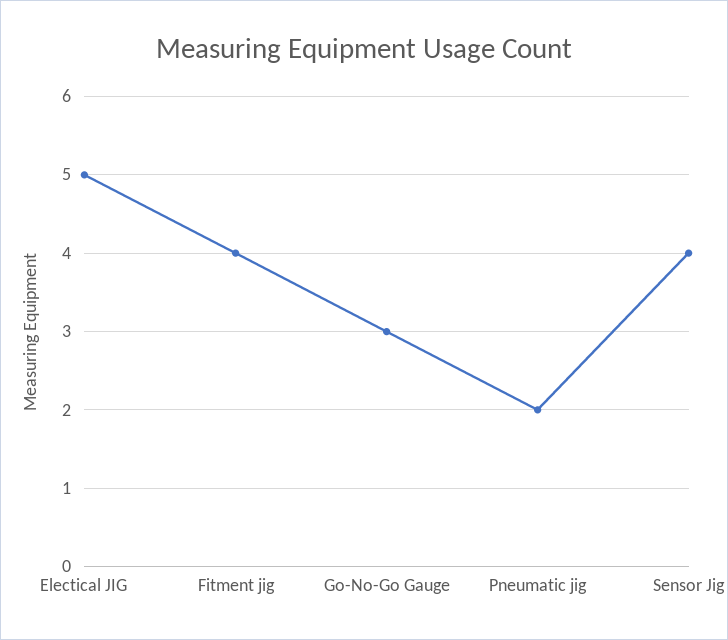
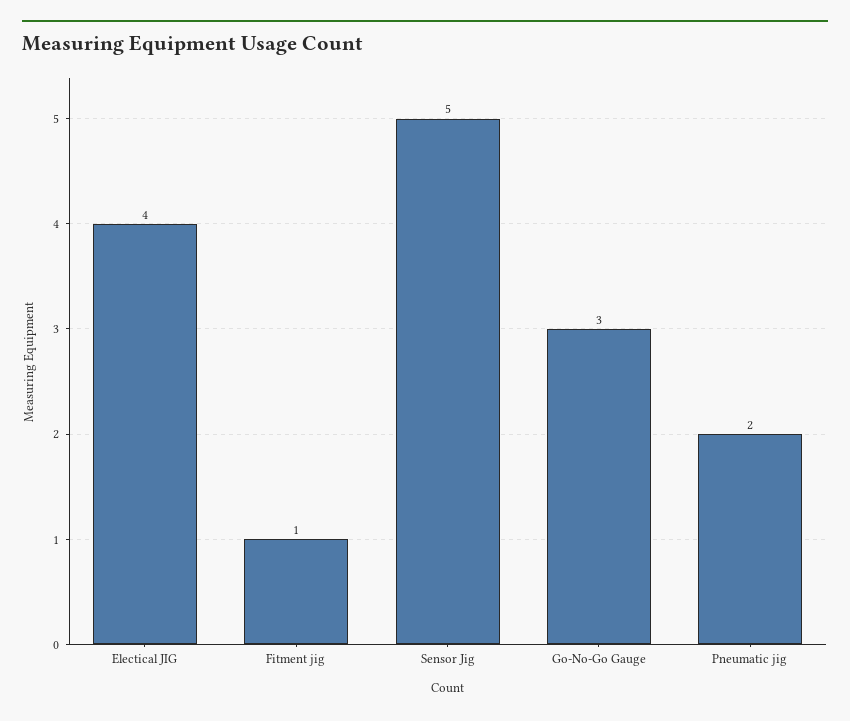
  {
-   "Electical JIG": 5,
+   "Electical JIG": 4,
-   "Fitment jig": 4,
+   "Fitment jig": 1,
    "Go-No-Go Gauge": 3,
    "Pneumatic jig": 2,
-   "Sensor Jig": 4
+   "Sensor Jig": 5
  }

